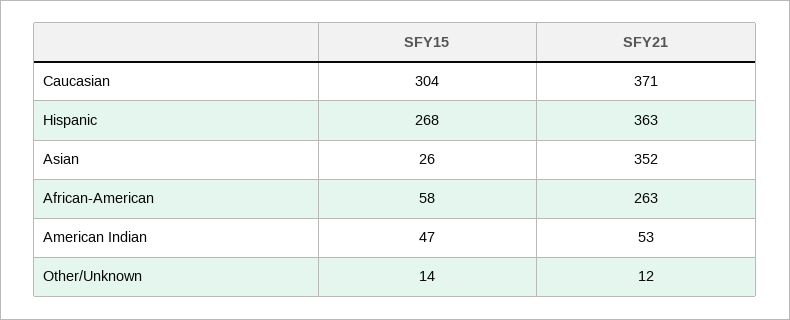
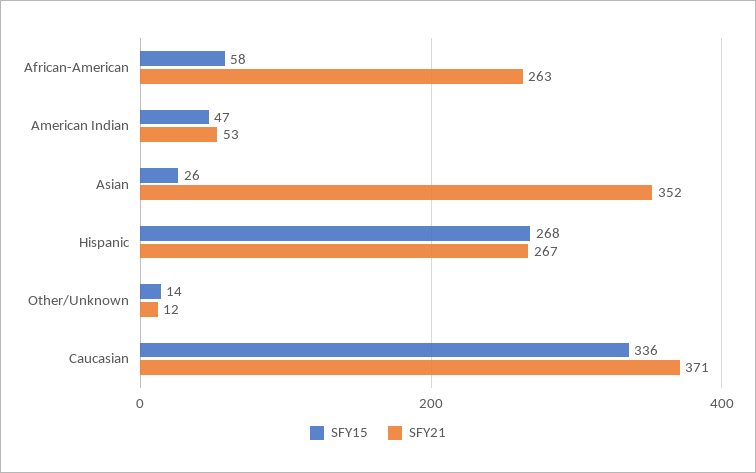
  {
    "SFY15": {
-     "Caucasian": 304,
+     "Caucasian": 336,
      "Hispanic": 268,
      "Asian": 26,
      "African-American": 58,
      "American Indian": 47,
      "Other/Unknown": 14
    },
    "SFY21": {
      "Caucasian": 371,
-     "Hispanic": 363,
+     "Hispanic": 267,
      "Asian": 352,
      "African-American": 263,
      "American Indian": 53,
      "Other/Unknown": 12
    }
  }

